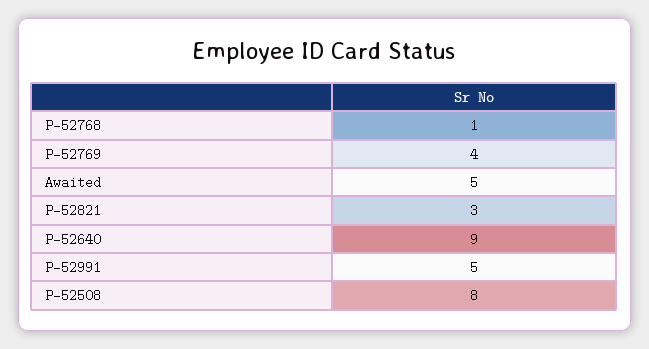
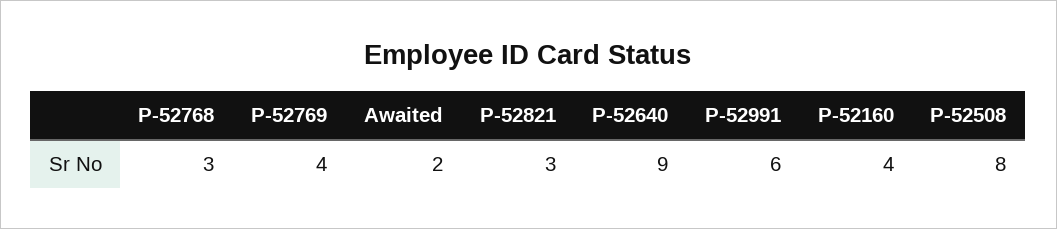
  {
-   "P-52768": 1,
+   "P-52768": 3,
    "P-52769": 4,
-   "Awaited": 5,
+   "Awaited": 2,
    "P-52821": 3,
    "P-52640": 9,
-   "P-52991": 5,
+   "P-52991": 6,
-   "P-52508": 8
+   "P-52508": 8,
+   "P-52160": 4
  }

